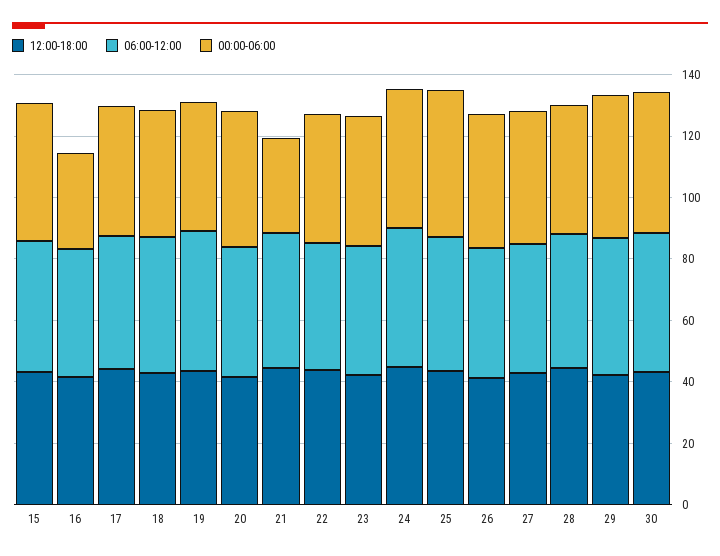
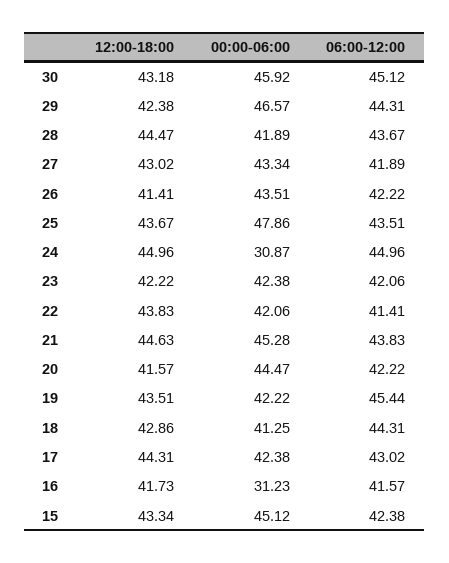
  {
    "12:00-18:00": {
      "15": 43.34,
      "16": 41.73,
      "17": 44.31,
      "18": 42.86,
      "19": 43.51,
      "20": 41.57,
      "21": 44.63,
      "22": 43.83,
      "23": 42.22,
      "24": 44.96,
      "25": 43.67,
      "26": 41.41,
      "27": 43.02,
      "28": 44.47,
      "29": 42.38,
      "30": 43.18
    },
    "06:00-12:00": {
      "15": 42.38,
      "16": 41.57,
      "17": 43.02,
      "18": 44.31,
      "19": 45.44,
      "20": 42.22,
      "21": 43.83,
      "22": 41.41,
      "23": 42.06,
      "24": 44.96,
      "25": 43.51,
      "26": 42.22,
      "27": 41.89,
      "28": 43.67,
      "29": 44.31,
      "30": 45.12
    },
    "00:00-06:00": {
      "15": 45.12,
      "16": 31.23,
      "17": 42.38,
      "18": 41.25,
      "19": 42.22,
      "20": 44.47,
-     "21": 30,
+     "21": 45.28,
      "22": 42.06,
      "23": 42.38,
-     "24": 45,
+     "24": 30.87,
      "25": 47.86,
      "26": 43.51,
      "27": 43.34,
      "28": 41.89,
      "29": 46.57,
      "30": 45.92
    }
  }

